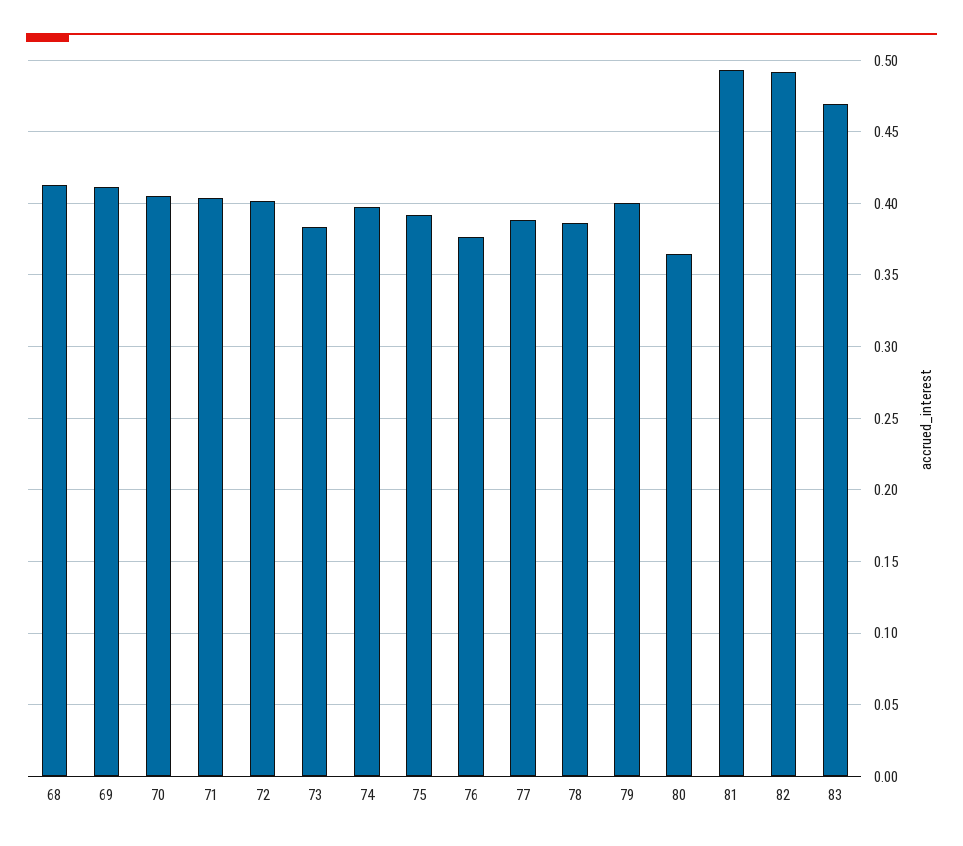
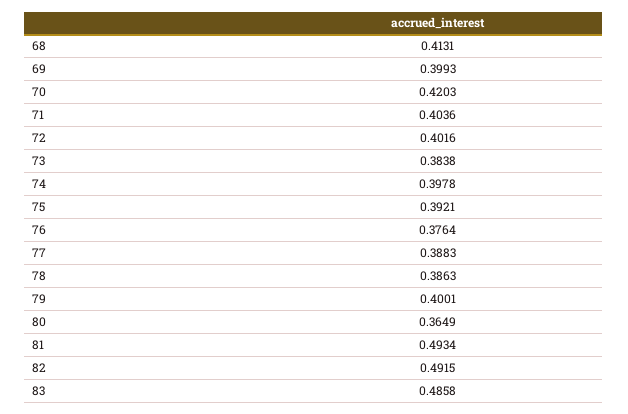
  {
    "68": 0.4131,
-   "69": 0.41,
+   "69": 0.3993,
-   "70": 0.405,
+   "70": 0.4203,
    "71": 0.4036,
    "72": 0.4016,
    "73": 0.3838,
    "74": 0.3978,
    "75": 0.3921,
    "76": 0.3764,
    "77": 0.3883,
    "78": 0.3863,
    "79": 0.4001,
    "80": 0.3649,
    "81": 0.4934,
    "82": 0.4915,
-   "83": 0.47
+   "83": 0.4858
  }

